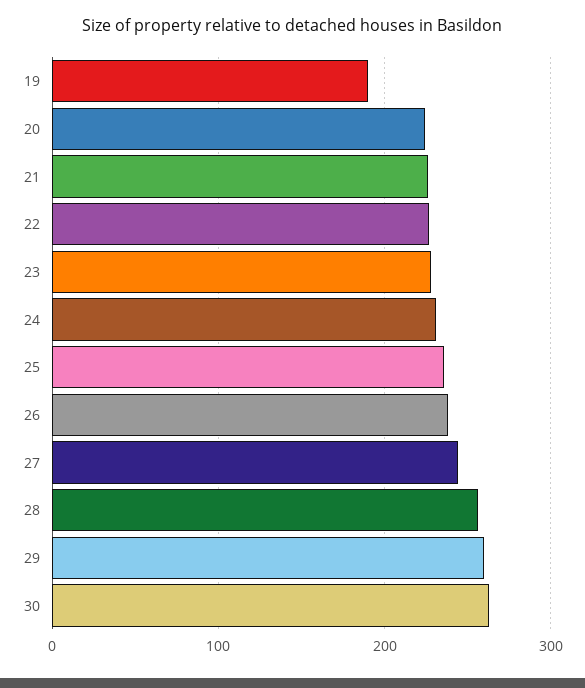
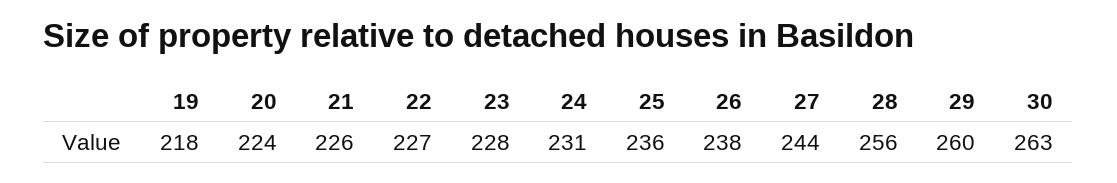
  {
-   "19": 190,
+   "19": 218,
    "20": 224,
    "21": 226,
    "22": 227,
    "23": 228,
    "24": 231,
    "25": 236,
    "26": 238,
    "27": 244,
    "28": 256,
    "29": 260,
    "30": 263
  }

